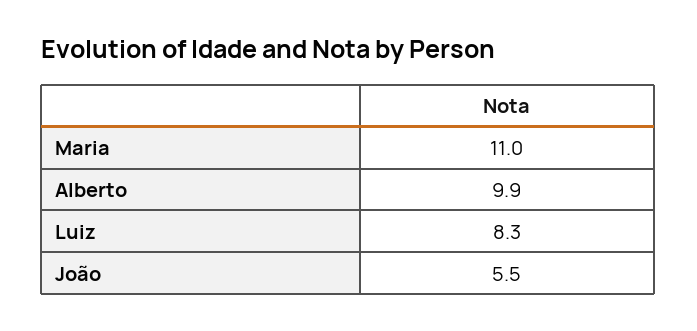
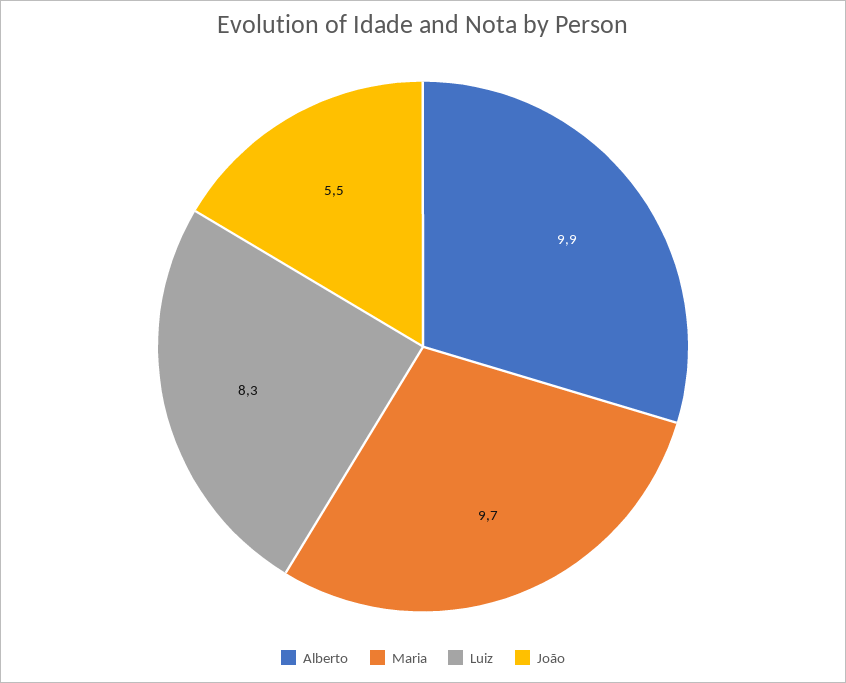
  {
-   "Maria": 11,
+   "Maria": 9.7,
    "Alberto": 9.9,
    "Luiz": 8.3,
    "João": 5.5
  }

